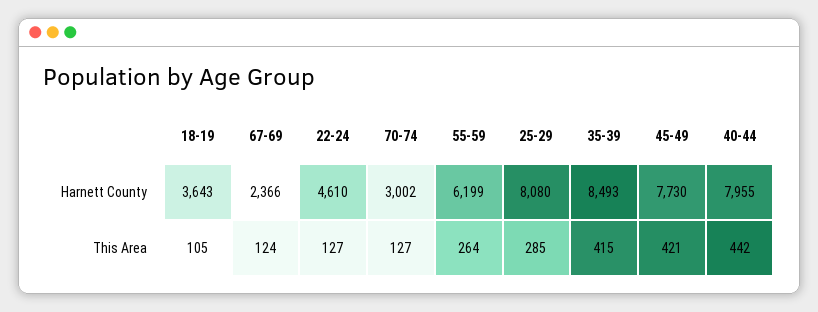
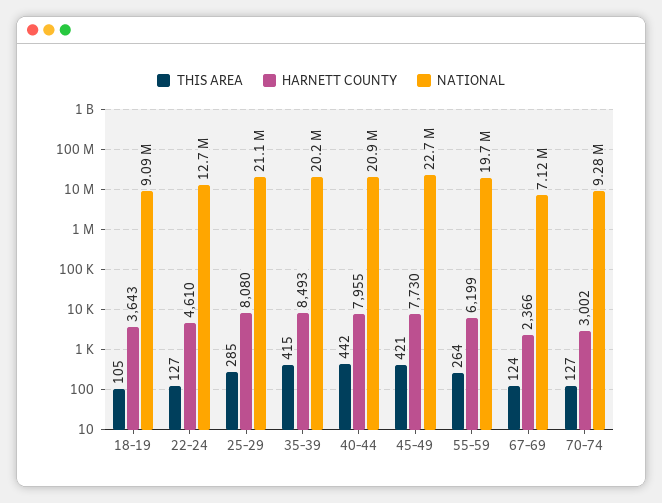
  {
    "Harnett County": {
      "18-19": 3643,
      "67-69": 2366,
      "22-24": 4610,
      "70-74": 3002,
      "55-59": 6199,
      "25-29": 8080,
      "35-39": 8493,
      "45-49": 7730,
      "40-44": 7955
    },
    "This Area": {
      "18-19": 105,
      "67-69": 124,
      "22-24": 127,
      "70-74": 127,
      "55-59": 264,
      "25-29": 285,
      "35-39": 415,
      "45-49": 421,
      "40-44": 442
-   }
+   },
+   "NATIONAL": {
+     "18-19": 9090000,
+     "22-24": 12700000,
+     "25-29": 21100000,
+     "35-39": 20200000,
+     "40-44": 20900000,
+     "45-49": 22700000,
+     "55-59": 19700000,
+     "67-69": 7120000,
+     "70-74": 9280000
+   }
  }

